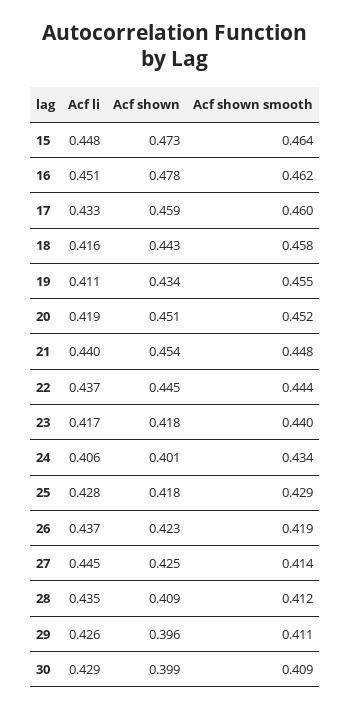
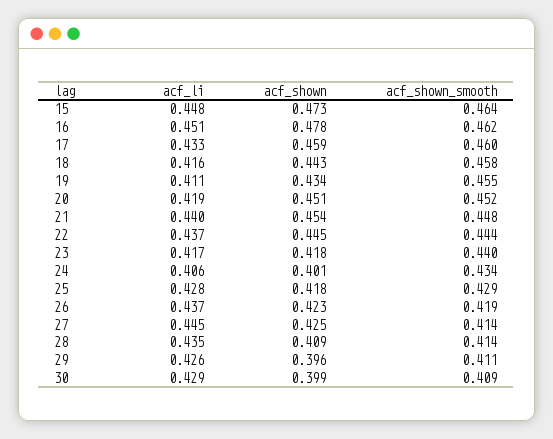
  {
    "Acf li": {
      "15": 0.448,
      "16": 0.451,
      "17": 0.433,
      "18": 0.416,
      "19": 0.411,
      "20": 0.419,
      "21": 0.44,
      "22": 0.437,
      "23": 0.417,
      "24": 0.406,
      "25": 0.428,
      "26": 0.437,
      "27": 0.445,
      "28": 0.435,
      "29": 0.426,
      "30": 0.429
    },
    "Acf shown": {
      "15": 0.473,
      "16": 0.478,
      "17": 0.459,
      "18": 0.443,
      "19": 0.434,
      "20": 0.451,
      "21": 0.454,
      "22": 0.445,
      "23": 0.418,
      "24": 0.401,
      "25": 0.418,
      "26": 0.423,
      "27": 0.425,
      "28": 0.409,
      "29": 0.396,
      "30": 0.399
    },
    "Acf shown smooth": {
      "15": 0.464,
      "16": 0.462,
      "17": 0.46,
      "18": 0.458,
      "19": 0.455,
      "20": 0.452,
      "21": 0.448,
      "22": 0.444,
      "23": 0.44,
      "24": 0.434,
      "25": 0.429,
      "26": 0.419,
      "27": 0.414,
-     "28": 0.412,
+     "28": 0.414,
      "29": 0.411,
      "30": 0.409
    }
  }

